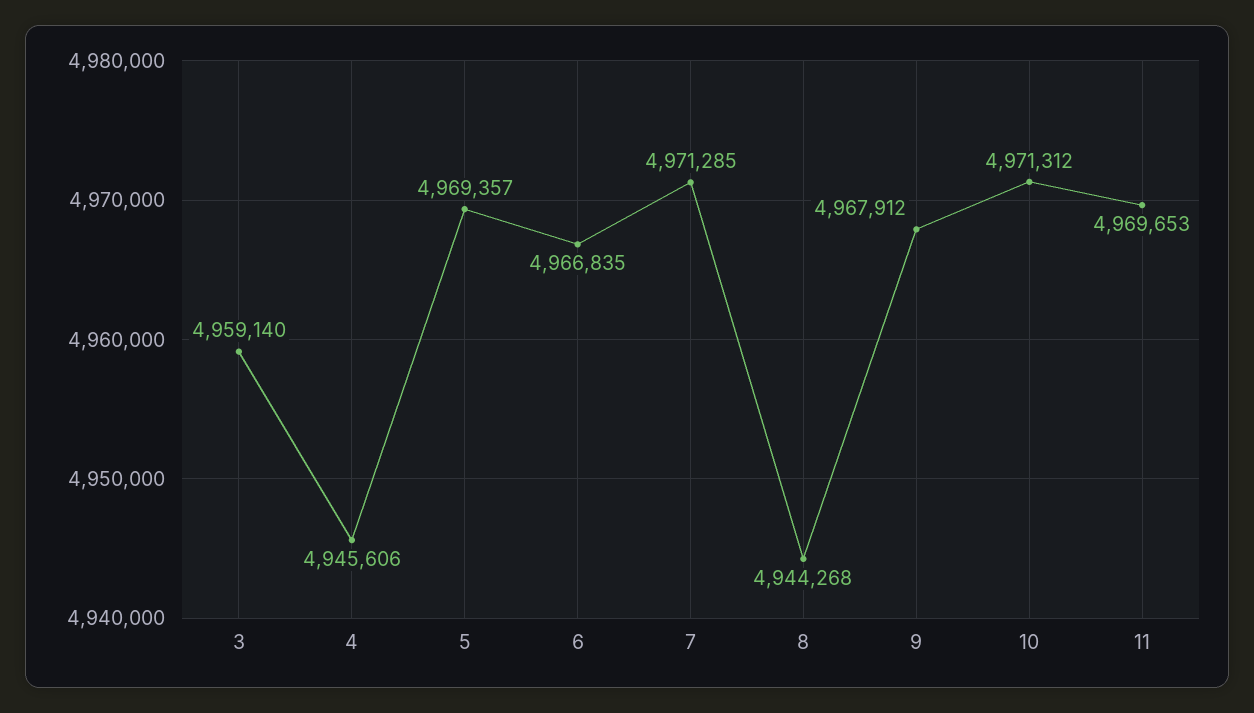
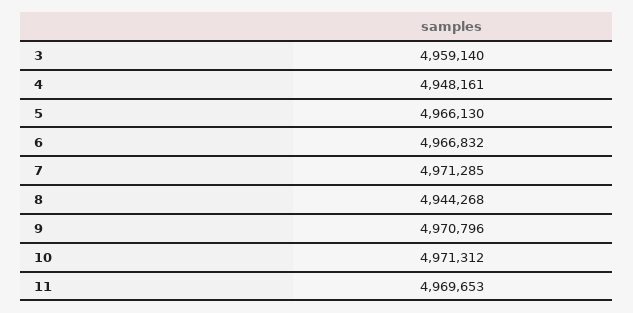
  {
    "3": 4959140,
-   "4": 4945606,
+   "4": 4948161,
-   "5": 4969357,
+   "5": 4966130,
-   "6": 4966835,
+   "6": 4966832,
    "7": 4971285,
    "8": 4944268,
-   "9": 4967912,
+   "9": 4970796,
    "10": 4971312,
    "11": 4969653
  }

